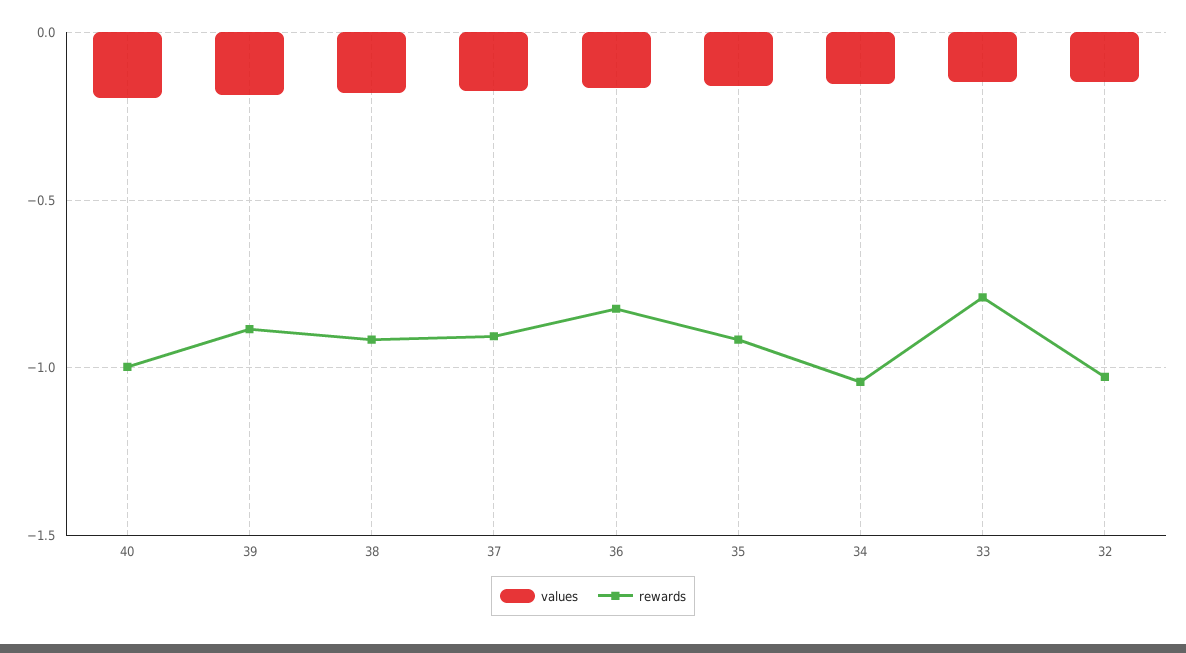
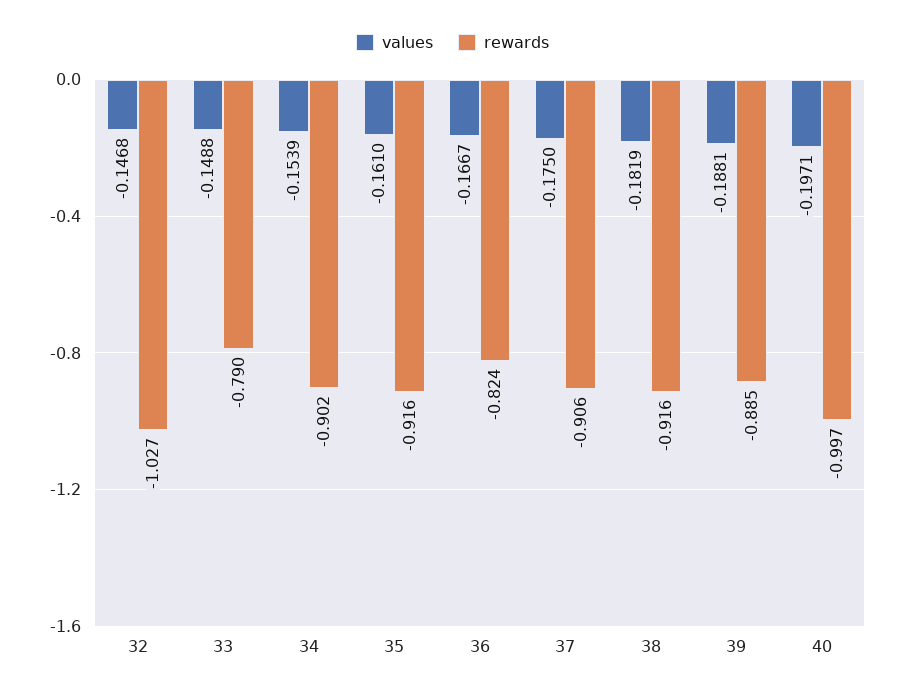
  {
    "values": {
      "40": -0.1971,
      "39": -0.1881,
      "38": -0.1819,
      "37": -0.175,
      "36": -0.1667,
      "35": -0.161,
      "34": -0.1539,
      "33": -0.1488,
      "32": -0.1468
    },
    "rewards": {
      "40": -0.997,
      "39": -0.885,
      "38": -0.916,
      "37": -0.906,
      "36": -0.824,
      "35": -0.916,
-     "34": -1.05,
+     "34": -0.902,
      "33": -0.79,
      "32": -1.027
    }
  }

